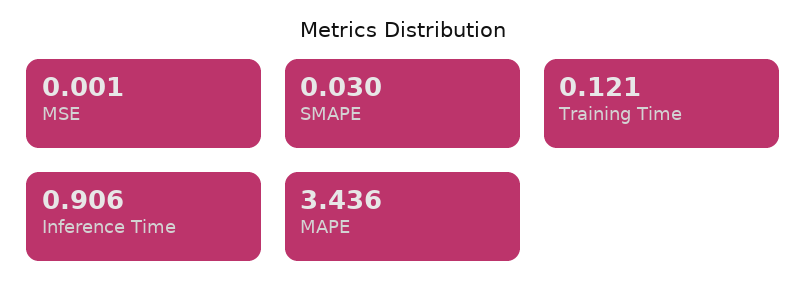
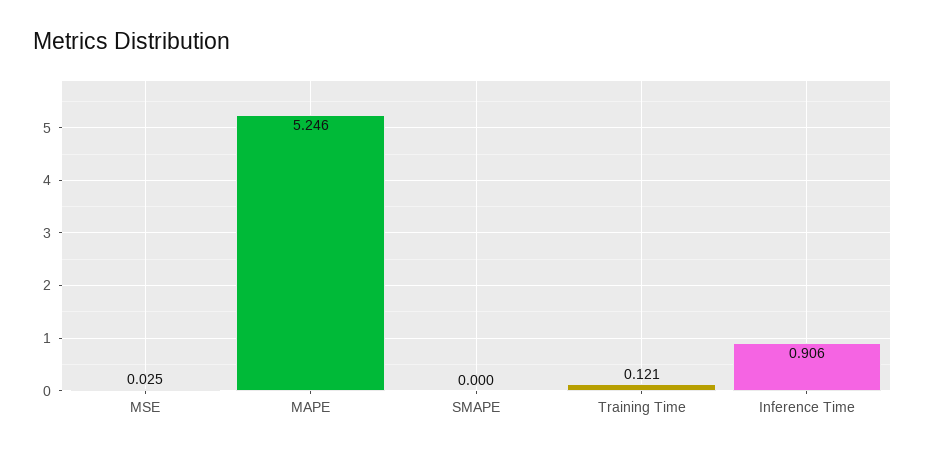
  {
-   "MSE": 0.001,
+   "MSE": 0.025,
-   "SMAPE": 0.03,
+   "SMAPE": 0,
    "Training Time": 0.121,
    "Inference Time": 0.906,
-   "MAPE": 3.436
+   "MAPE": 5.246
  }

